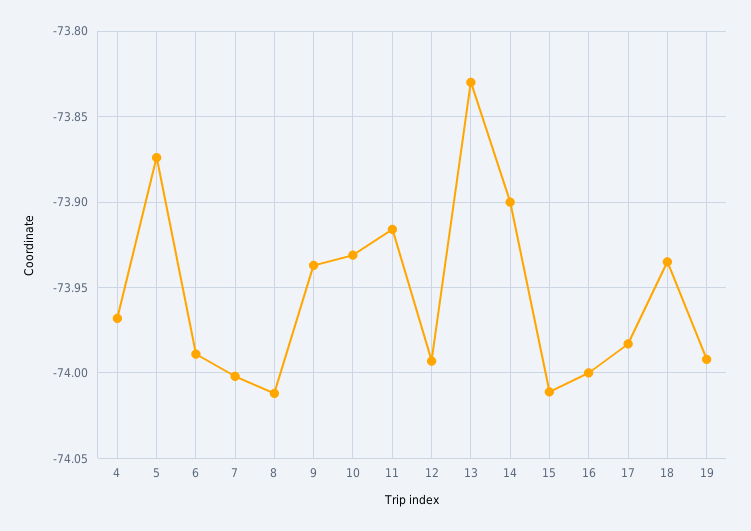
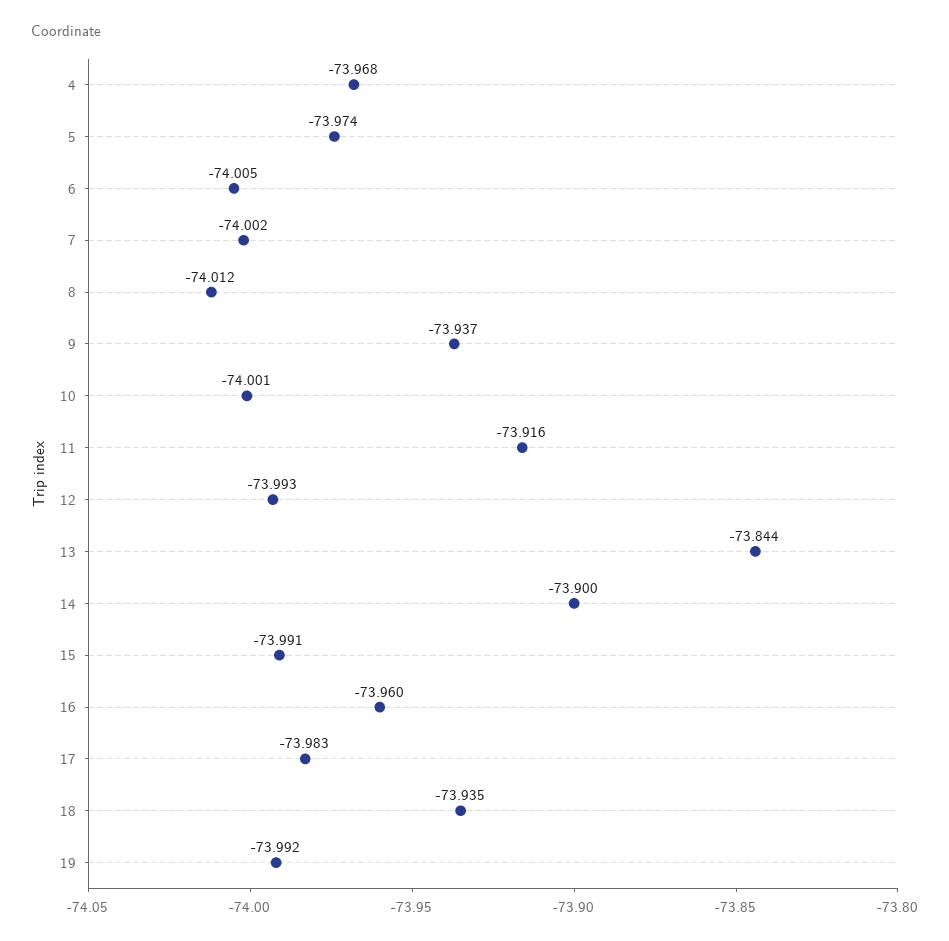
  {
    "4": -73.968,
-   "5": -73.875,
+   "5": -73.974,
-   "6": -73.99,
+   "6": -74.005,
    "7": -74.002,
    "8": -74.012,
    "9": -73.937,
-   "10": -73.93,
+   "10": -74.001,
    "11": -73.916,
    "12": -73.993,
-   "13": -73.83,
+   "13": -73.844,
    "14": -73.9,
-   "15": -74.01,
+   "15": -73.991,
-   "16": -74,
+   "16": -73.96,
    "17": -73.983,
    "18": -73.935,
    "19": -73.992
  }

